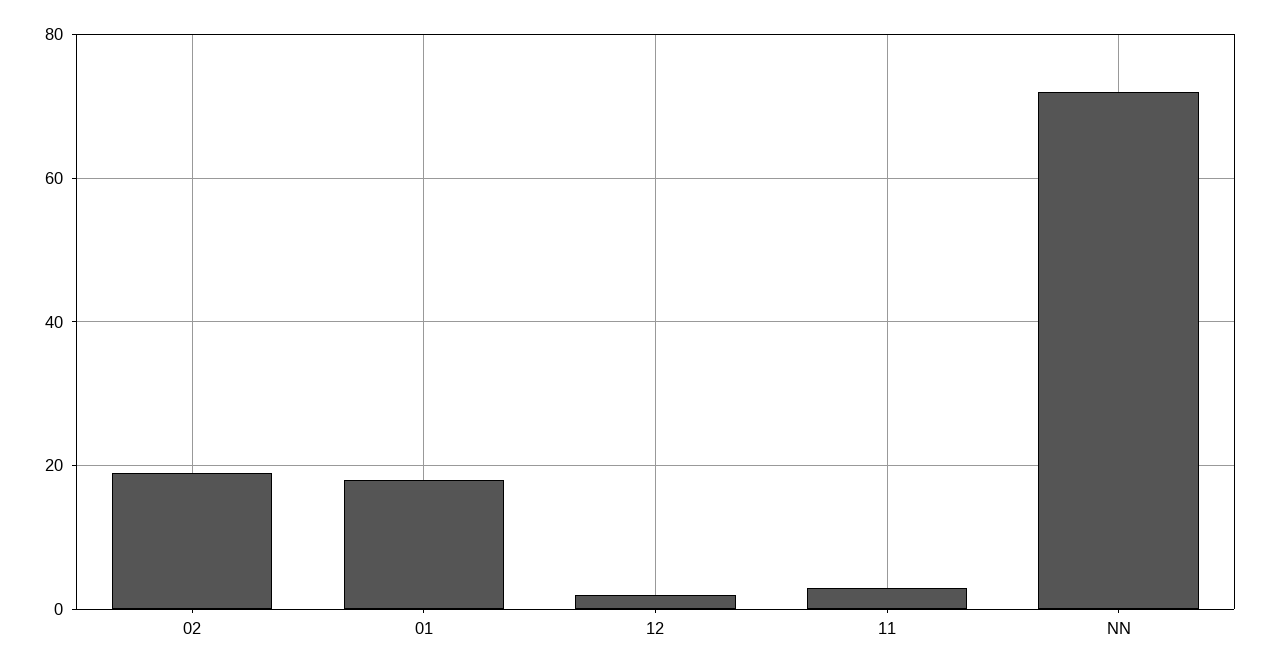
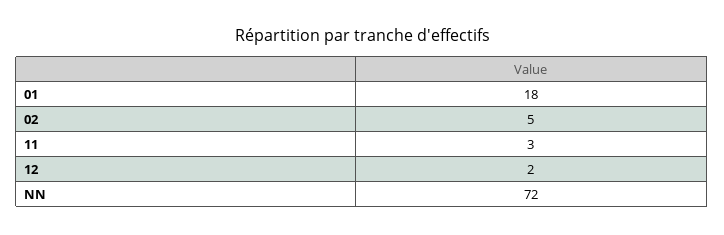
  {
-   "02": 20,
+   "02": 5,
    "01": 18,
    "12": 2,
    "11": 3,
    "NN": 72
  }

